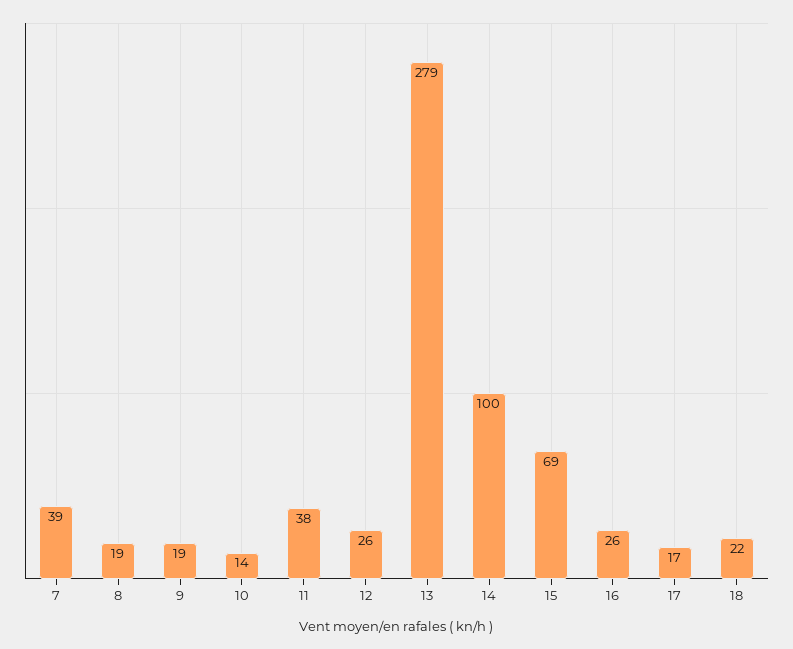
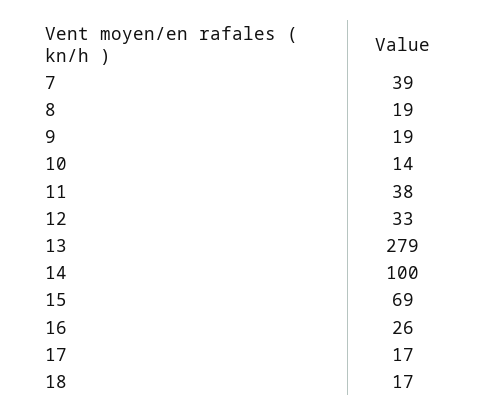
  {
    "7": 39,
    "8": 19,
    "9": 19,
    "10": 14,
    "11": 38,
-   "12": 26,
+   "12": 33,
    "13": 279,
    "14": 100,
    "15": 69,
    "16": 26,
    "17": 17,
-   "18": 22
+   "18": 17
  }

